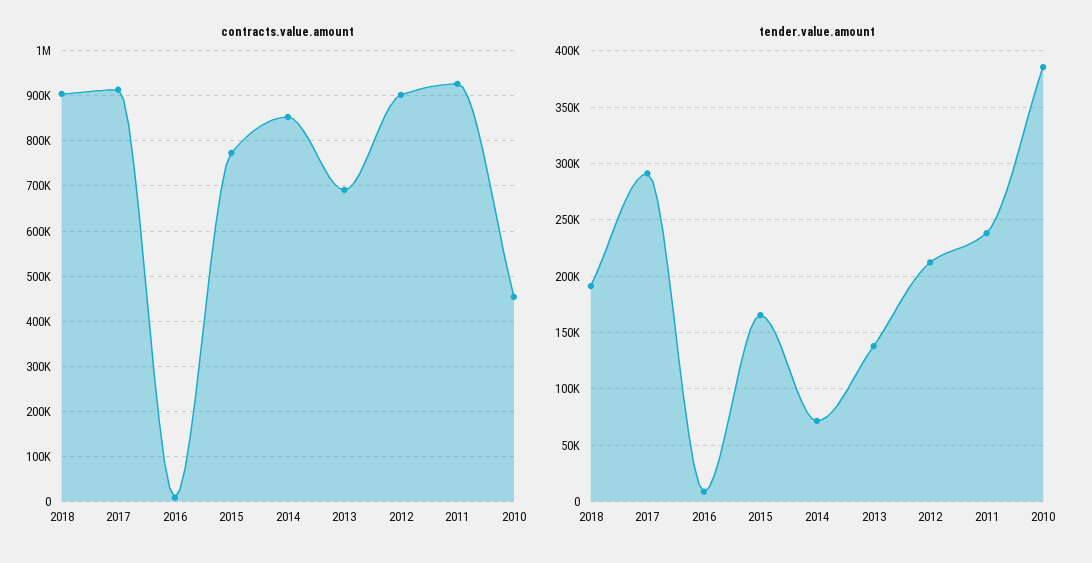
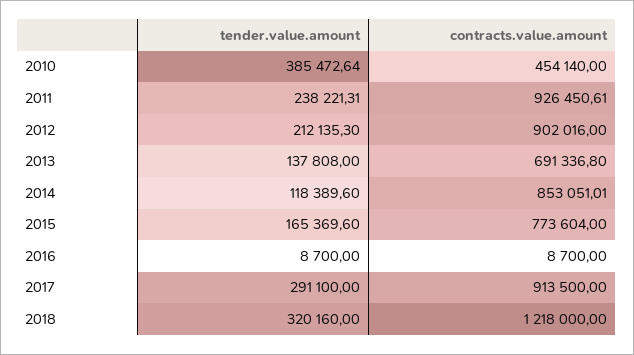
  {
    "contracts.value.amount": {
-     "2018": 900000,
+     "2018": 1218000,
      "2017": 913500,
      "2016": 8700,
      "2015": 773604,
      "2014": 853051.01,
      "2013": 691336.8,
      "2012": 902016,
      "2011": 926450.61,
      "2010": 454140
    },
    "tender.value.amount": {
-     "2018": 190000,
+     "2018": 320160,
      "2017": 291100,
      "2016": 8700,
      "2015": 165369.6,
-     "2014": 70000,
+     "2014": 118389.6,
      "2013": 137808,
      "2012": 212135.3,
      "2011": 238221.31,
      "2010": 385472.64
    }
  }

